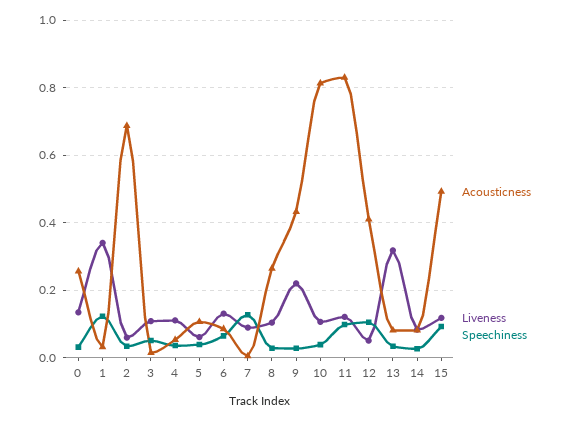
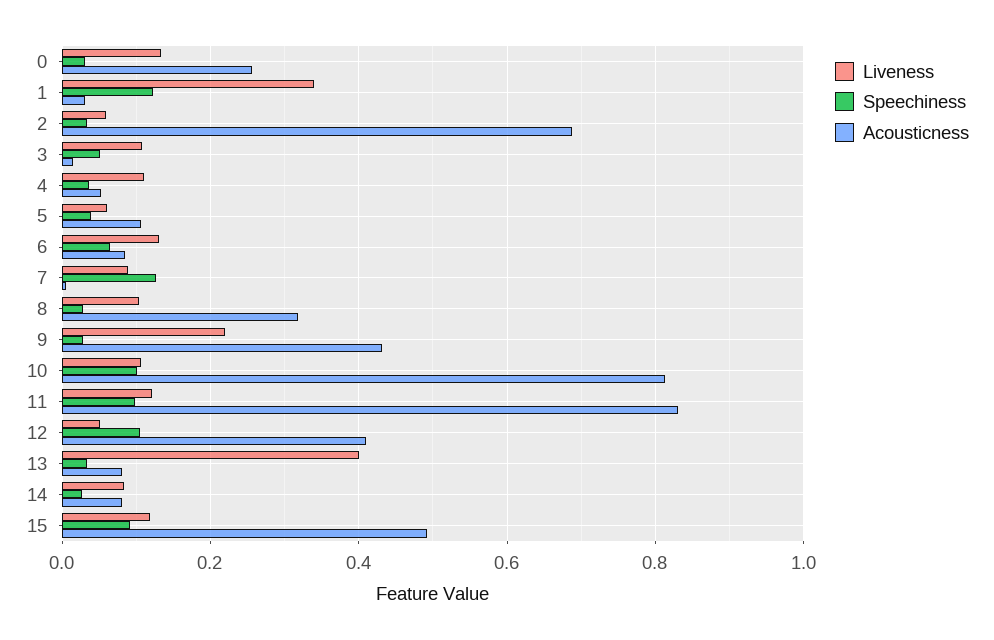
  {
    "Acousticness": {
      "0": 0.26,
      "1": 0.04,
      "2": 0.68,
      "3": 0.02,
      "4": 0.06,
      "5": 0.1,
      "6": 0.08,
      "7": 0,
-     "8": 0.26,
+     "8": 0.32,
      "9": 0.44,
      "10": 0.82,
      "11": 0.84,
      "12": 0.42,
      "13": 0.08,
      "14": 0.08,
      "15": 0.5
    },
    "Liveness": {
      "0": 0.14,
      "1": 0.34,
      "2": 0.06,
      "3": 0.1,
      "4": 0.12,
      "5": 0.06,
      "6": 0.14,
      "7": 0.08,
      "8": 0.1,
      "9": 0.22,
      "10": 0.1,
      "11": 0.12,
      "12": 0.06,
-     "13": 0.32,
+     "13": 0.4,
      "14": 0.08,
      "15": 0.12
    },
    "Speechiness": {
      "0": 0.04,
      "1": 0.12,
      "2": 0.04,
      "3": 0.06,
      "4": 0.04,
      "5": 0.04,
      "6": 0.06,
      "7": 0.12,
      "8": 0.02,
      "9": 0.02,
-     "10": 0.04,
+     "10": 0.1,
      "11": 0.1,
      "12": 0.1,
      "13": 0.04,
      "14": 0.02,
      "15": 0.1
    }
  }

